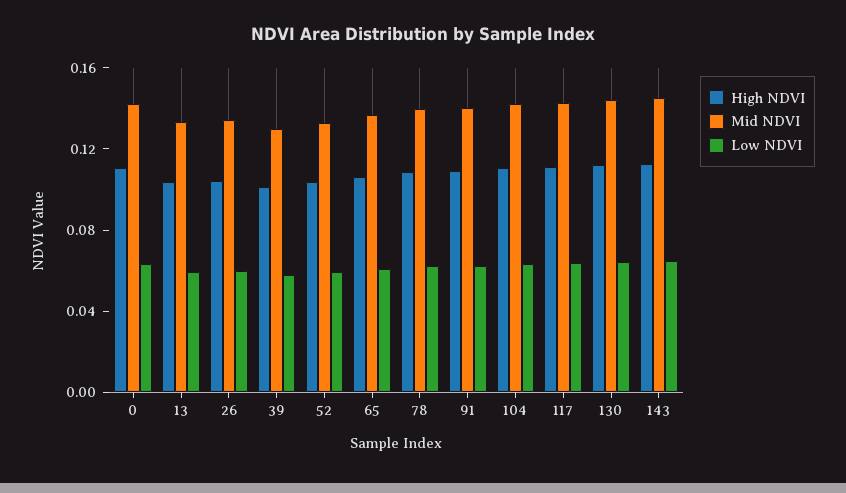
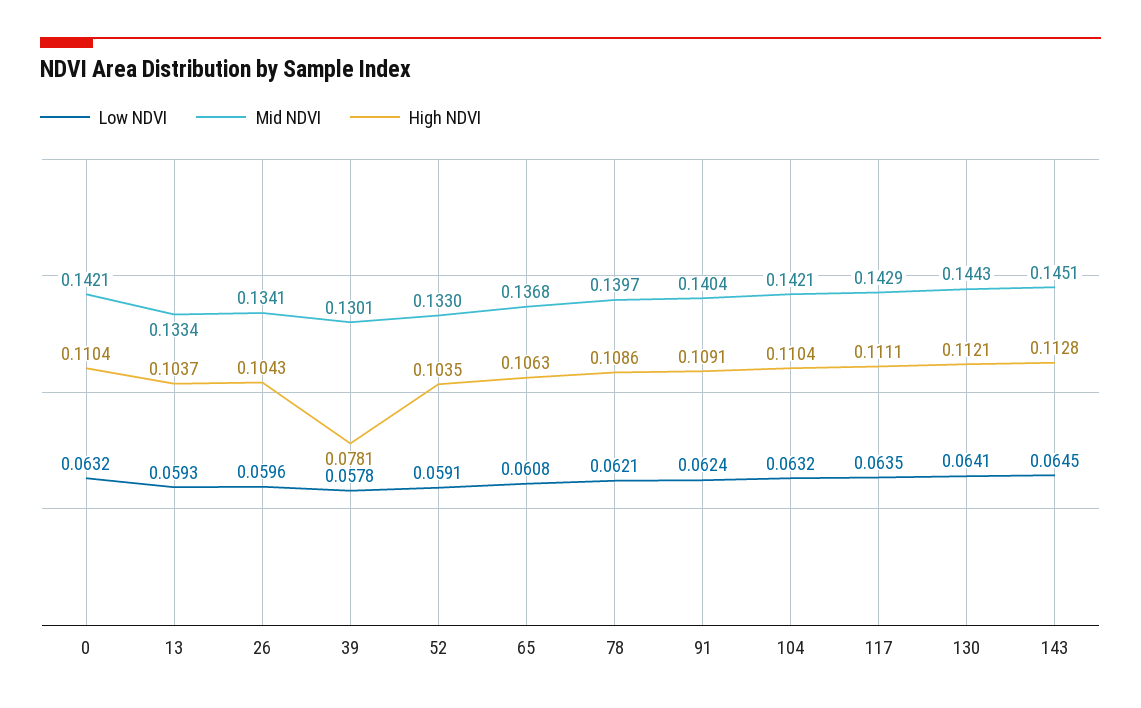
  {
    "High NDVI": {
      "0": 0.1104,
      "13": 0.1037,
      "26": 0.1043,
-     "39": 0.1,
+     "39": 0.0781,
      "52": 0.1035,
      "65": 0.1063,
      "78": 0.1086,
      "91": 0.1091,
      "104": 0.1104,
      "117": 0.1111,
      "130": 0.1121,
      "143": 0.1128
    },
    "Mid NDVI": {
      "0": 0.1421,
      "13": 0.1334,
      "26": 0.1341,
      "39": 0.1301,
      "52": 0.133,
      "65": 0.1368,
      "78": 0.1397,
      "91": 0.1404,
      "104": 0.1421,
      "117": 0.1429,
      "130": 0.1443,
      "143": 0.1451
    },
    "Low NDVI": {
      "0": 0.0632,
      "13": 0.0593,
      "26": 0.0596,
      "39": 0.0578,
      "52": 0.0591,
      "65": 0.0608,
      "78": 0.0621,
      "91": 0.0624,
      "104": 0.0632,
      "117": 0.0635,
      "130": 0.0641,
      "143": 0.0645
    }
  }

